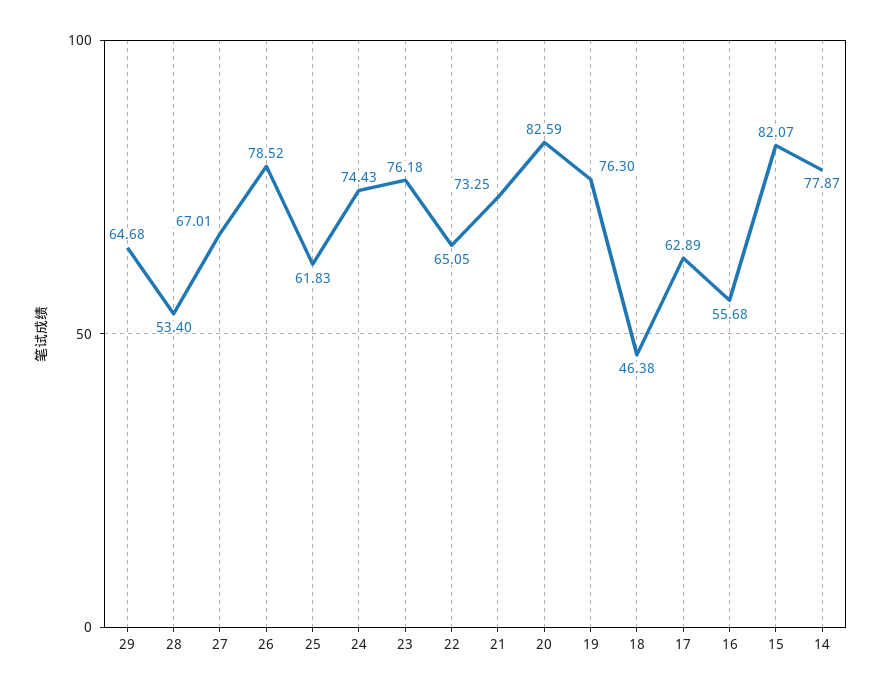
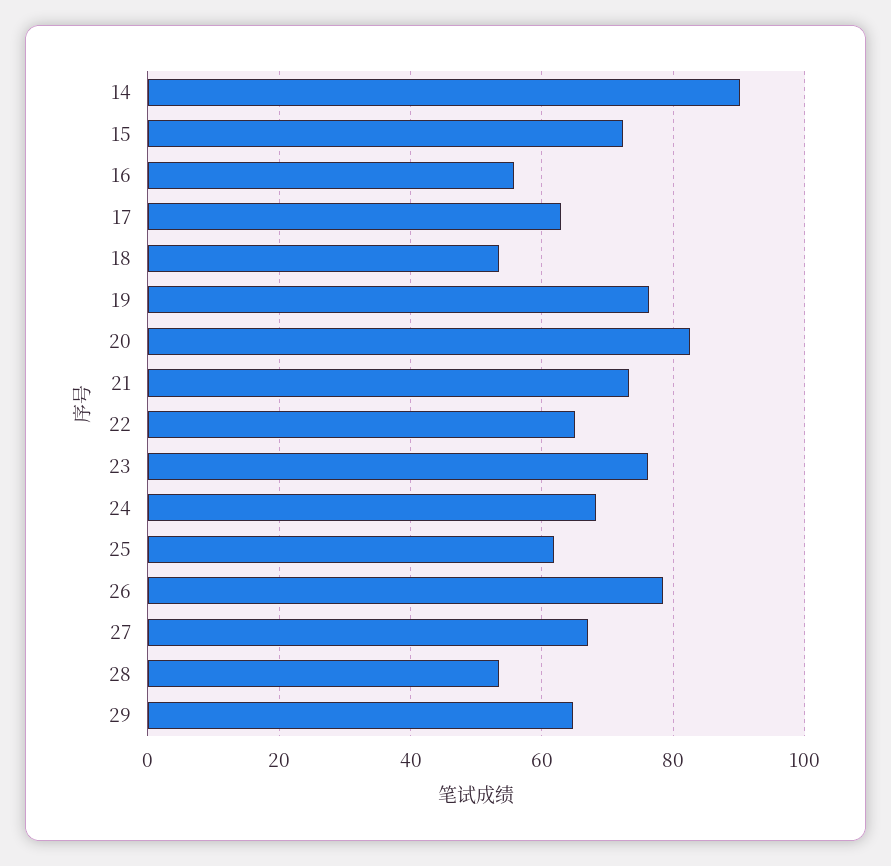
  {
    "29": 64.68,
    "28": 53.4,
    "27": 67.01,
    "26": 78.52,
    "25": 61.83,
-   "24": 74.43,
+   "24": 68,
    "23": 76.18,
    "22": 65.05,
    "21": 73.25,
    "20": 82.59,
    "19": 76.3,
-   "18": 46.38,
+   "18": 54,
    "17": 62.89,
    "16": 55.68,
-   "15": 82.07,
+   "15": 72,
-   "14": 77.87
+   "14": 90
  }

